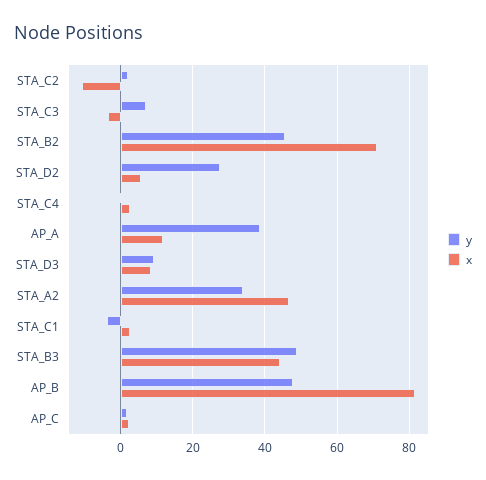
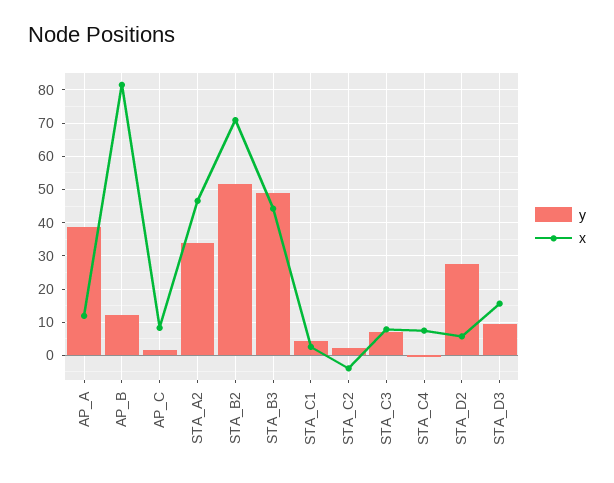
  {
    "y": {
      "STA_C2": 2,
      "STA_C3": 8,
-     "STA_B2": 46,
+     "STA_B2": 52,
      "STA_D2": 28,
      "STA_C4": 0,
      "AP_A": 38,
      "STA_D3": 10,
      "STA_A2": 34,
-     "STA_C1": -4,
+     "STA_C1": 4,
      "STA_B3": 48,
-     "AP_B": 48,
+     "AP_B": 12,
      "AP_C": 2
    },
    "x": {
-     "STA_C2": -10,
+     "STA_C2": -4,
-     "STA_C3": -4,
+     "STA_C3": 8,
      "STA_B2": 70,
      "STA_D2": 6,
-     "STA_C4": 2,
+     "STA_C4": 8,
      "AP_A": 12,
-     "STA_D3": 8,
+     "STA_D3": 16,
      "STA_A2": 46,
      "STA_C1": 2,
      "STA_B3": 44,
      "AP_B": 82,
-     "AP_C": 2
+     "AP_C": 8
    }
  }

